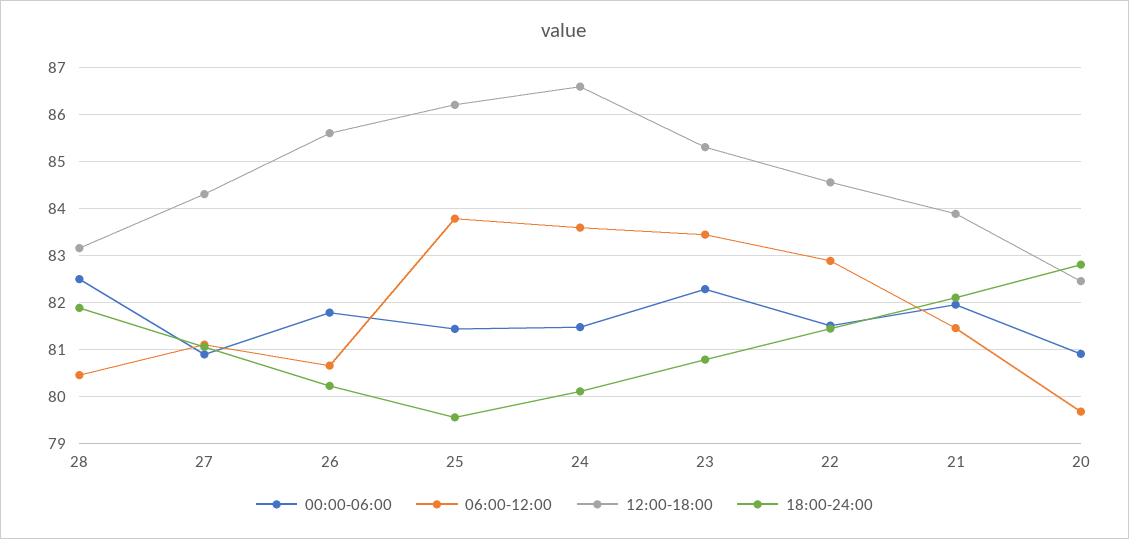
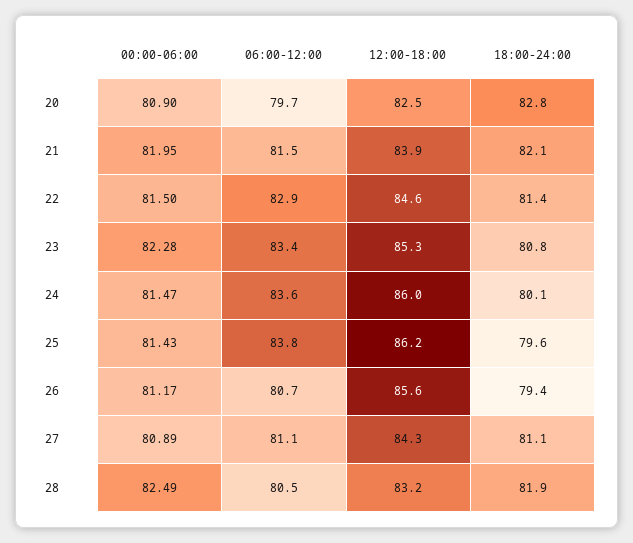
  {
    "00:00-06:00": {
      "28": 82.49,
      "27": 80.89,
-     "26": 81.8,
+     "26": 81.17,
      "25": 81.43,
      "24": 81.47,
      "23": 82.28,
      "22": 81.5,
      "21": 81.95,
      "20": 80.9
    },
    "06:00-12:00": {
      "28": 80.5,
      "27": 81.1,
      "26": 80.7,
      "25": 83.8,
      "24": 83.6,
      "23": 83.4,
      "22": 82.9,
      "21": 81.5,
      "20": 79.7
    },
    "12:00-18:00": {
      "28": 83.2,
      "27": 84.3,
      "26": 85.6,
      "25": 86.2,
-     "24": 86.6,
+     "24": 86,
      "23": 85.3,
      "22": 84.6,
      "21": 83.9,
      "20": 82.5
    },
    "18:00-24:00": {
      "28": 81.9,
      "27": 81.1,
-     "26": 80.2,
+     "26": 79.4,
      "25": 79.6,
      "24": 80.1,
      "23": 80.8,
      "22": 81.4,
      "21": 82.1,
      "20": 82.8
    }
  }

